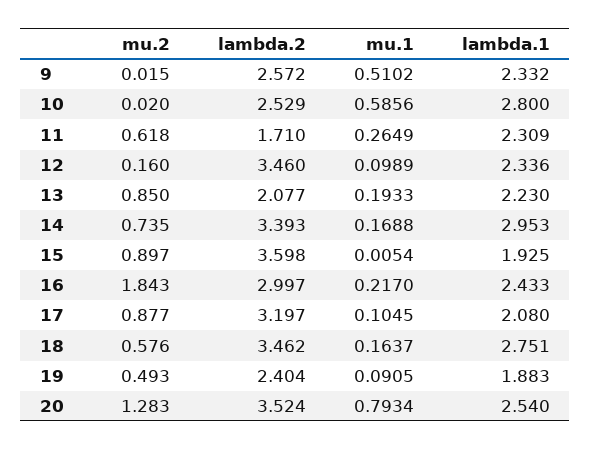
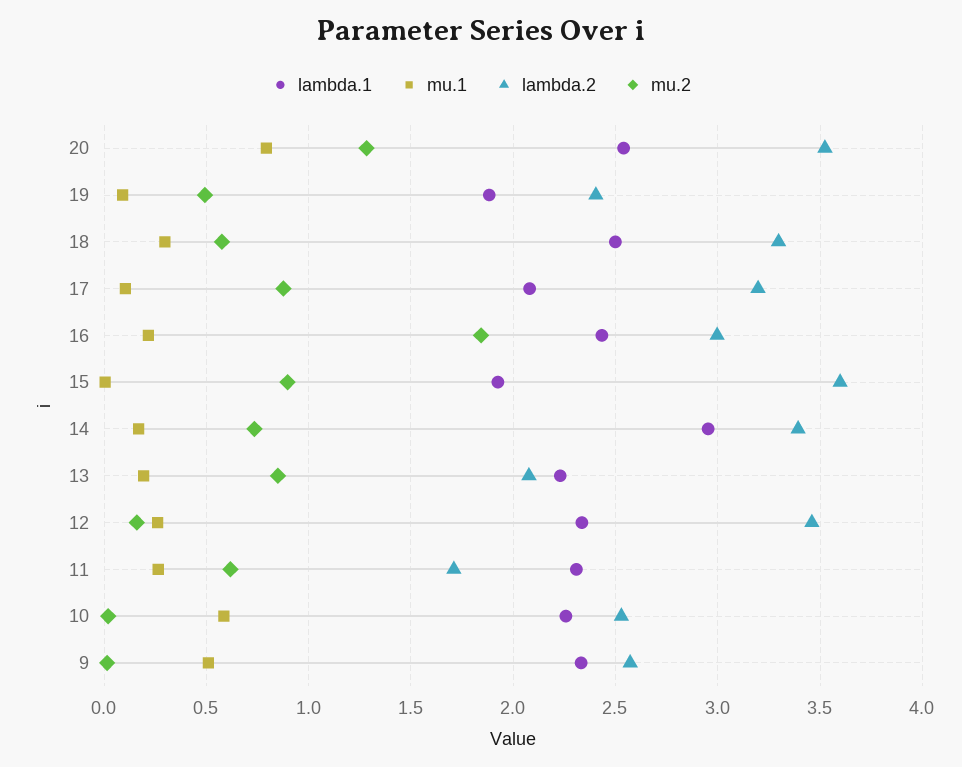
  {
    "mu.2": {
      "9": 0.015,
      "10": 0.02,
      "11": 0.618,
      "12": 0.16,
      "13": 0.85,
      "14": 0.735,
      "15": 0.897,
      "16": 1.843,
      "17": 0.877,
      "18": 0.576,
      "19": 0.493,
      "20": 1.283
    },
    "lambda.2": {
      "9": 2.572,
      "10": 2.529,
      "11": 1.71,
      "12": 3.46,
      "13": 2.077,
      "14": 3.393,
      "15": 3.598,
      "16": 2.997,
      "17": 3.197,
-     "18": 3.462,
+     "18": 3.3,
      "19": 2.404,
      "20": 3.524
    },
    "mu.1": {
      "9": 0.5102,
      "10": 0.5856,
      "11": 0.2649,
-     "12": 0.0989,
+     "12": 0.25,
      "13": 0.1933,
      "14": 0.1688,
      "15": 0.0054,
      "16": 0.217,
      "17": 0.1045,
-     "18": 0.1637,
+     "18": 0.3,
      "19": 0.0905,
      "20": 0.7934
    },
    "lambda.1": {
      "9": 2.332,
-     "10": 2.8,
+     "10": 2.25,
      "11": 2.309,
      "12": 2.336,
      "13": 2.23,
      "14": 2.953,
      "15": 1.925,
      "16": 2.433,
      "17": 2.08,
-     "18": 2.751,
+     "18": 2.5,
      "19": 1.883,
      "20": 2.54
    }
  }

